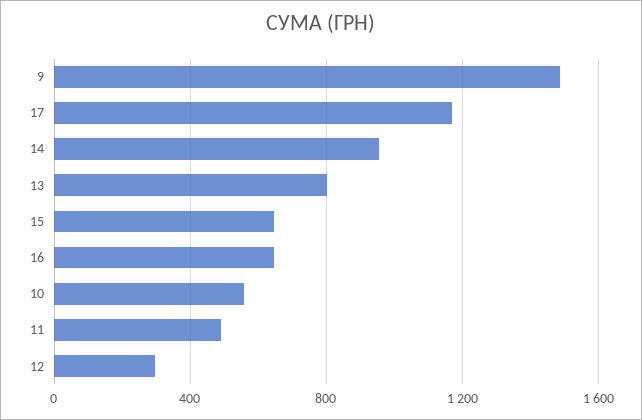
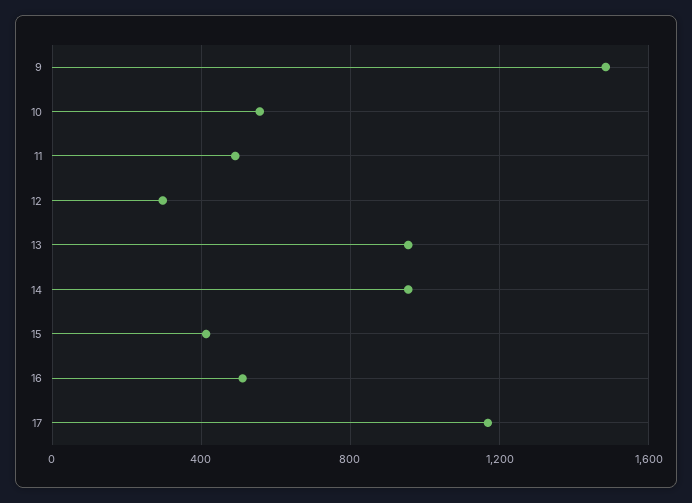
  {
    "9": 1500,
    "17": 1150,
    "14": 950,
-   "13": 800,
+   "13": 950,
-   "15": 650,
+   "15": 400,
-   "16": 650,
+   "16": 500,
    "10": 550,
    "11": 500,
    "12": 300
  }

